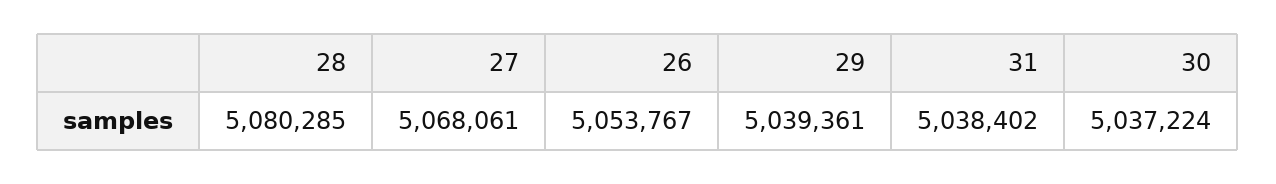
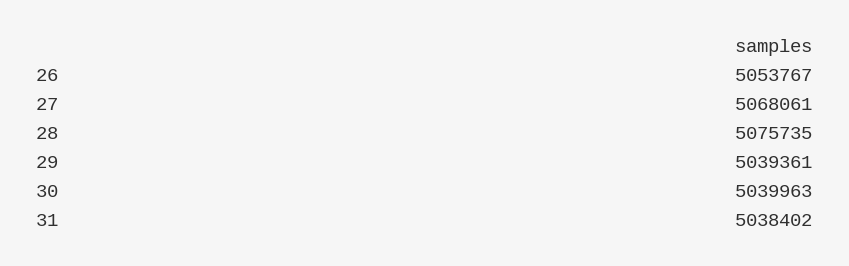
  {
-   "28": 5080285,
+   "28": 5075735,
    "27": 5068061,
    "26": 5053767,
    "29": 5039361,
    "31": 5038402,
-   "30": 5037224
+   "30": 5039963
  }

